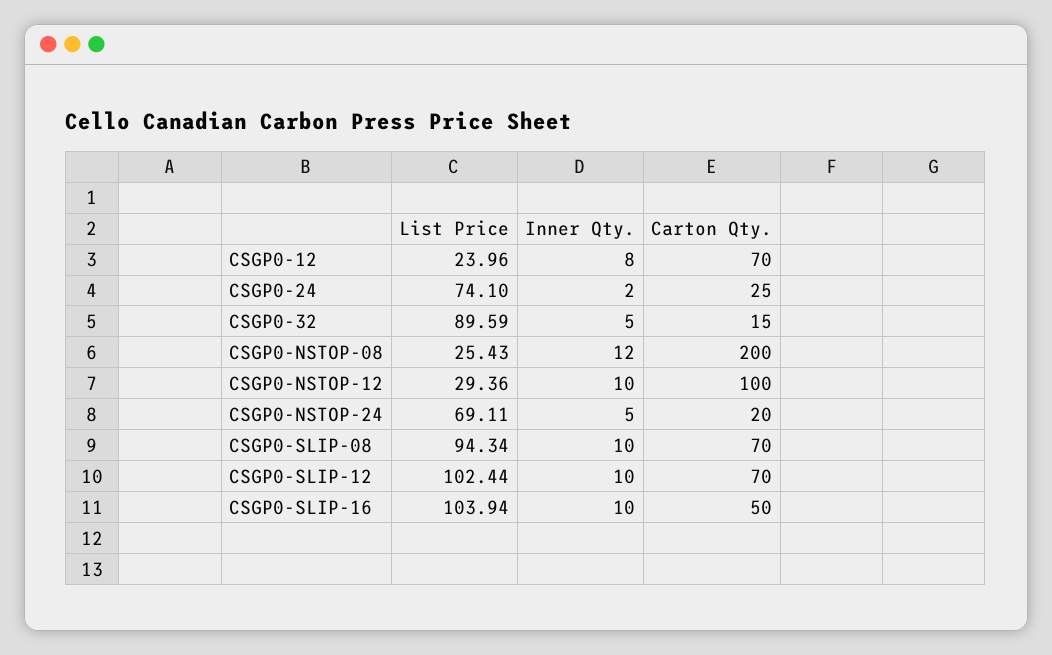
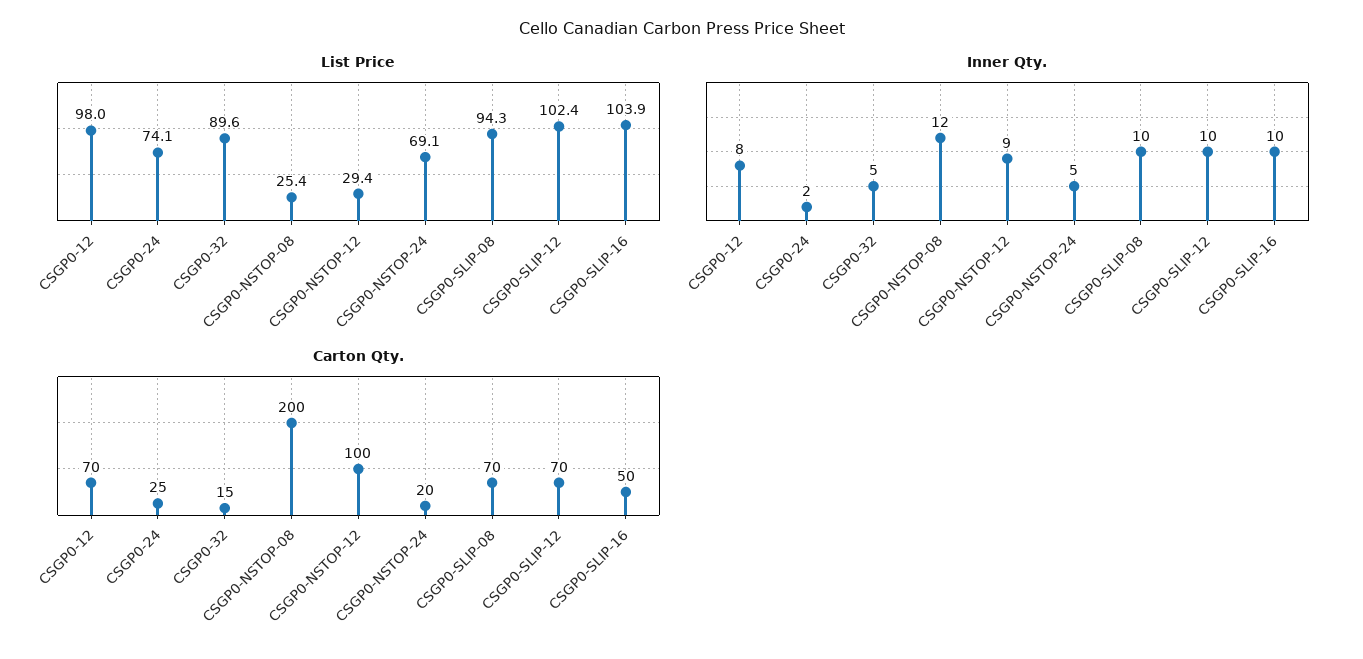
  {
    "List Price": {
-     "CSGP0-12": 23.96,
+     "CSGP0-12": 98,
      "CSGP0-24": 74.1,
      "CSGP0-32": 89.59,
      "CSGP0-NSTOP-08": 25.43,
      "CSGP0-NSTOP-12": 29.36,
      "CSGP0-NSTOP-24": 69.11,
      "CSGP0-SLIP-08": 94.34,
      "CSGP0-SLIP-12": 102.44,
      "CSGP0-SLIP-16": 103.94
    },
    "Inner Qty.": {
      "CSGP0-12": 8,
      "CSGP0-24": 2,
      "CSGP0-32": 5,
      "CSGP0-NSTOP-08": 12,
-     "CSGP0-NSTOP-12": 10,
+     "CSGP0-NSTOP-12": 9,
      "CSGP0-NSTOP-24": 5,
      "CSGP0-SLIP-08": 10,
      "CSGP0-SLIP-12": 10,
      "CSGP0-SLIP-16": 10
    },
    "Carton Qty.": {
      "CSGP0-12": 70,
      "CSGP0-24": 25,
      "CSGP0-32": 15,
      "CSGP0-NSTOP-08": 200,
      "CSGP0-NSTOP-12": 100,
      "CSGP0-NSTOP-24": 20,
      "CSGP0-SLIP-08": 70,
      "CSGP0-SLIP-12": 70,
      "CSGP0-SLIP-16": 50
    }
  }

